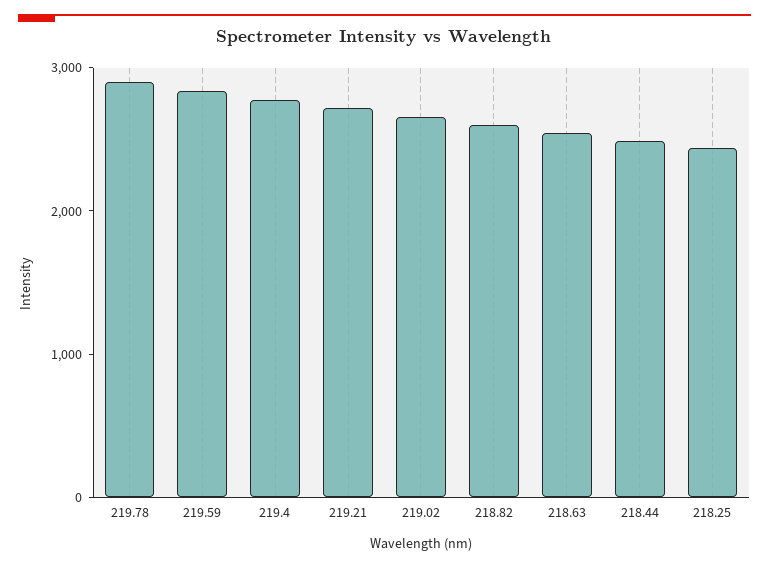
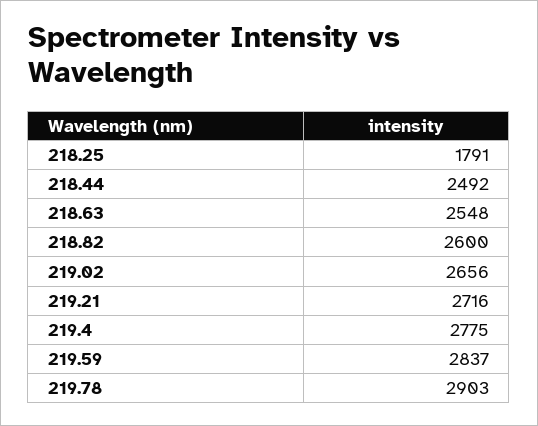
  {
    "219.78": 2903,
    "219.59": 2837,
    "219.4": 2775,
    "219.21": 2716,
    "219.02": 2656,
    "218.82": 2600,
    "218.63": 2548,
    "218.44": 2492,
-   "218.25": 2400
+   "218.25": 1791
  }

